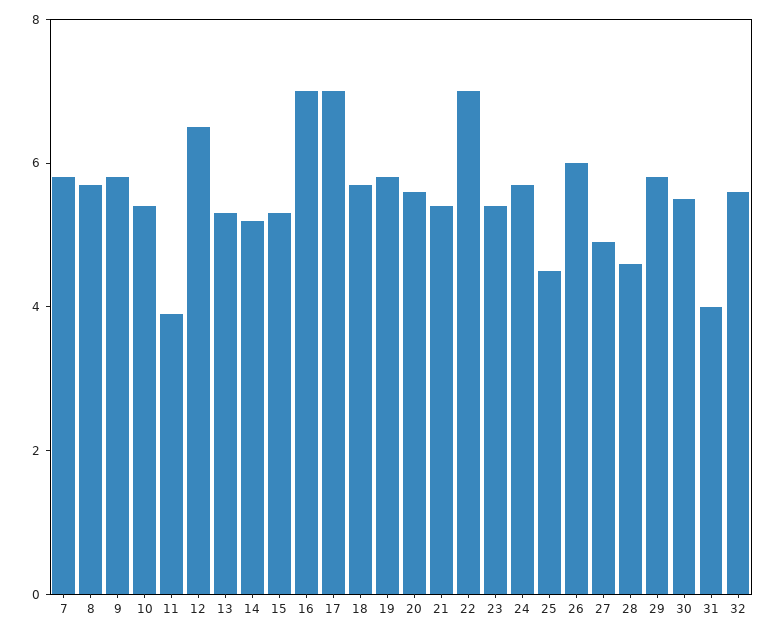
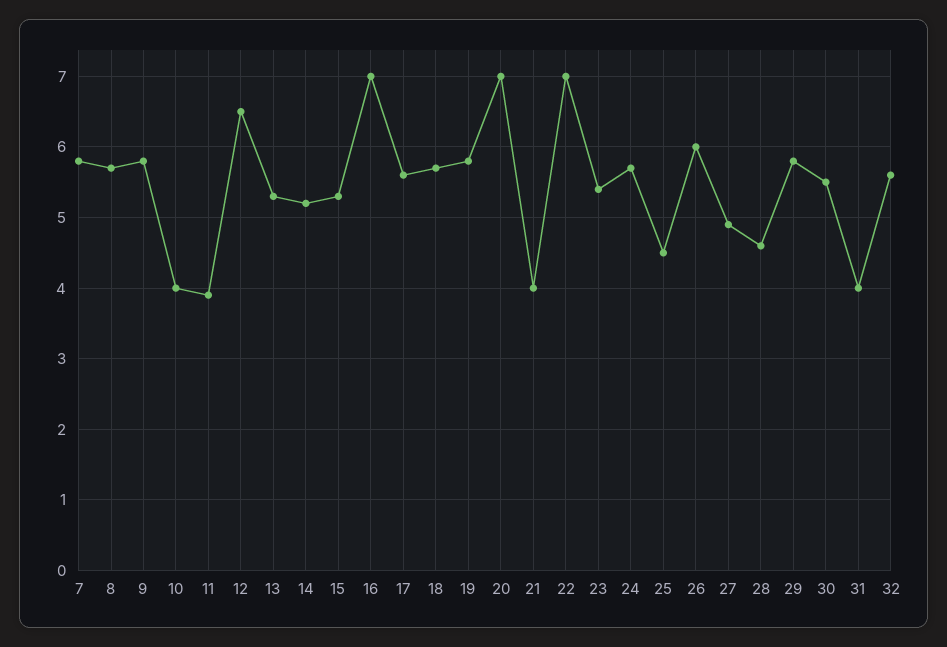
  {
    "7": 5.8,
    "8": 5.7,
    "9": 5.8,
-   "10": 5.5,
+   "10": 4,
    "11": 3.9,
    "12": 6.5,
    "13": 5.3,
    "14": 5.2,
    "15": 5.3,
    "16": 7,
-   "17": 7,
+   "17": 5.6,
    "18": 5.7,
    "19": 5.8,
-   "20": 5.5,
+   "20": 7,
-   "21": 5.5,
+   "21": 4,
    "22": 7,
    "23": 5.4,
    "24": 5.7,
    "25": 4.5,
    "26": 6,
    "27": 4.9,
    "28": 4.6,
    "29": 5.8,
    "30": 5.5,
    "31": 4,
    "32": 5.6
  }

